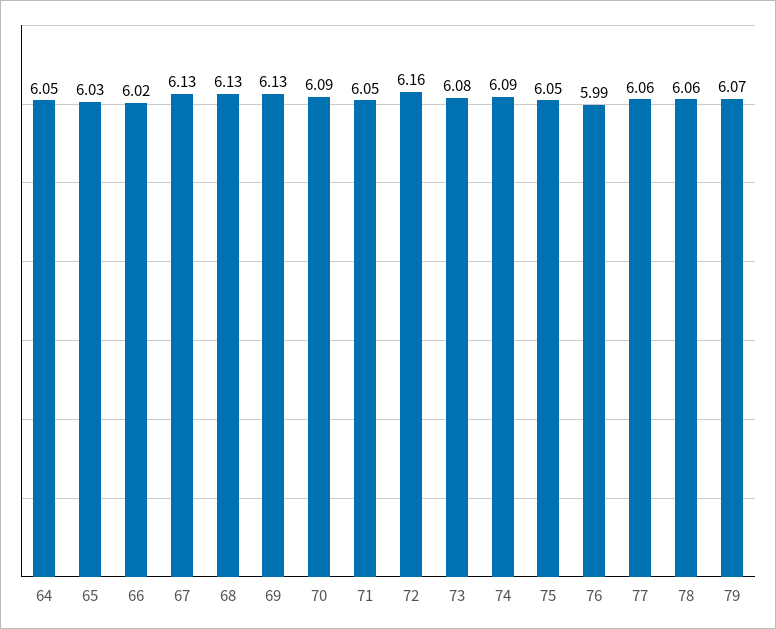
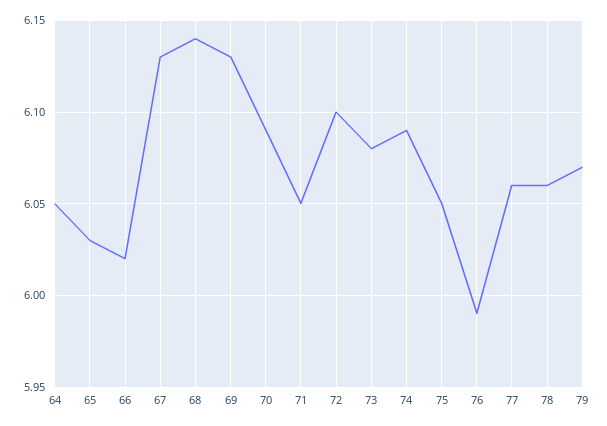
  {
    "64": 6.05,
    "65": 6.03,
    "66": 6.02,
    "67": 6.13,
-   "68": 6.13,
+   "68": 6.14,
    "69": 6.13,
    "70": 6.09,
    "71": 6.05,
-   "72": 6.16,
+   "72": 6.1,
    "73": 6.08,
    "74": 6.09,
    "75": 6.05,
    "76": 5.99,
    "77": 6.06,
    "78": 6.06,
    "79": 6.07
  }

